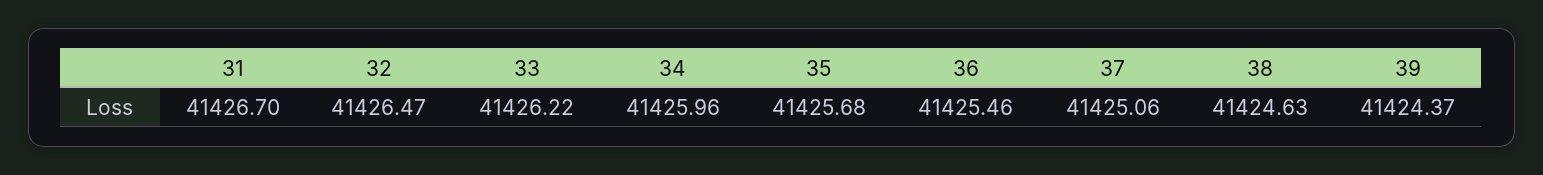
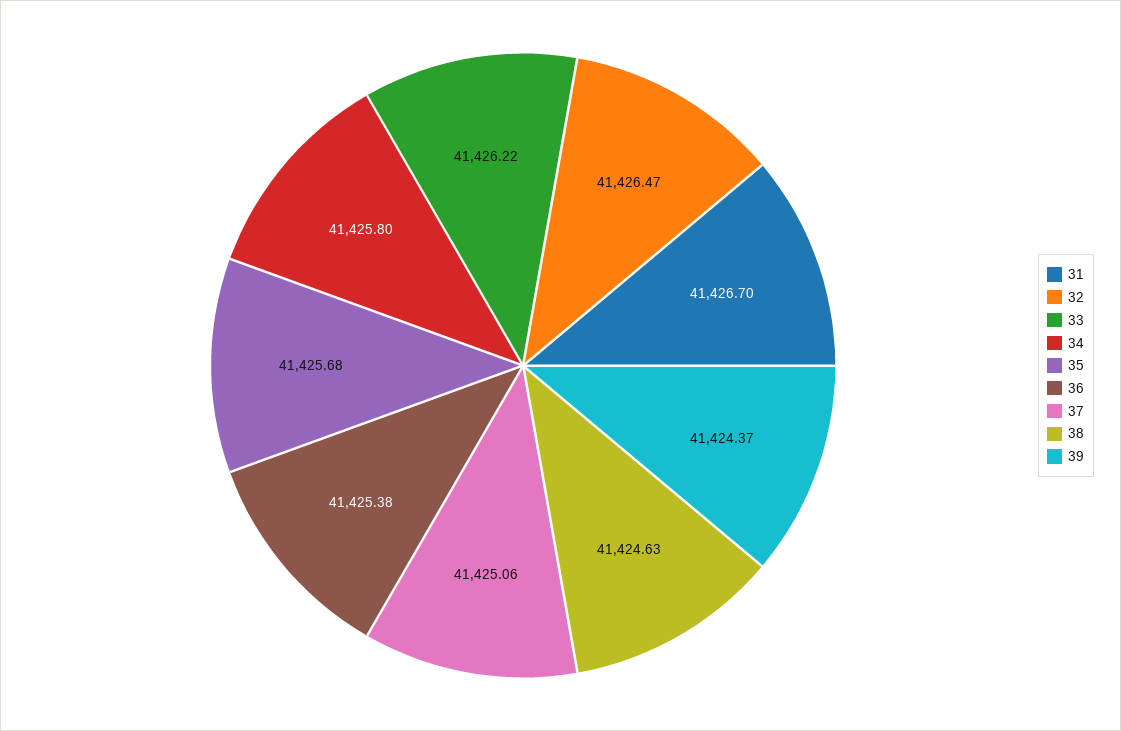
  {
    "31": 41426.7,
    "32": 41426.47,
    "33": 41426.22,
-   "34": 41425.96,
+   "34": 41425.8,
    "35": 41425.68,
-   "36": 41425.46,
+   "36": 41425.38,
    "37": 41425.06,
    "38": 41424.63,
    "39": 41424.37
  }

